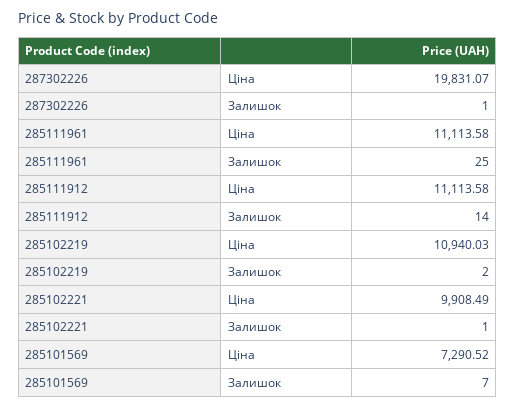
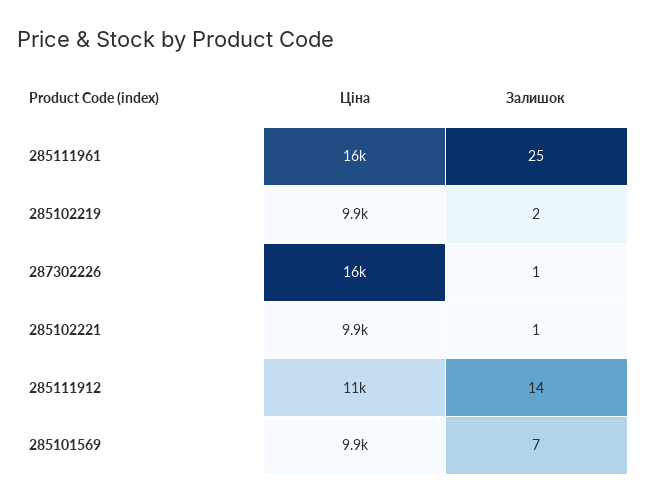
  {
    "287302226": {
-     "Ціна": 19831.07,
+     "Ціна": 16000,
      "Залишок": 1
    },
    "285111961": {
-     "Ціна": 11113.58,
+     "Ціна": 16000,
      "Залишок": 25
    },
    "285111912": {
      "Ціна": 11113.58,
      "Залишок": 14
    },
    "285102219": {
-     "Ціна": 10940.03,
+     "Ціна": 9900,
      "Залишок": 2
    },
    "285102221": {
      "Ціна": 9908.49,
      "Залишок": 1
    },
    "285101569": {
-     "Ціна": 7290.52,
+     "Ціна": 9900,
      "Залишок": 7
    }
  }

